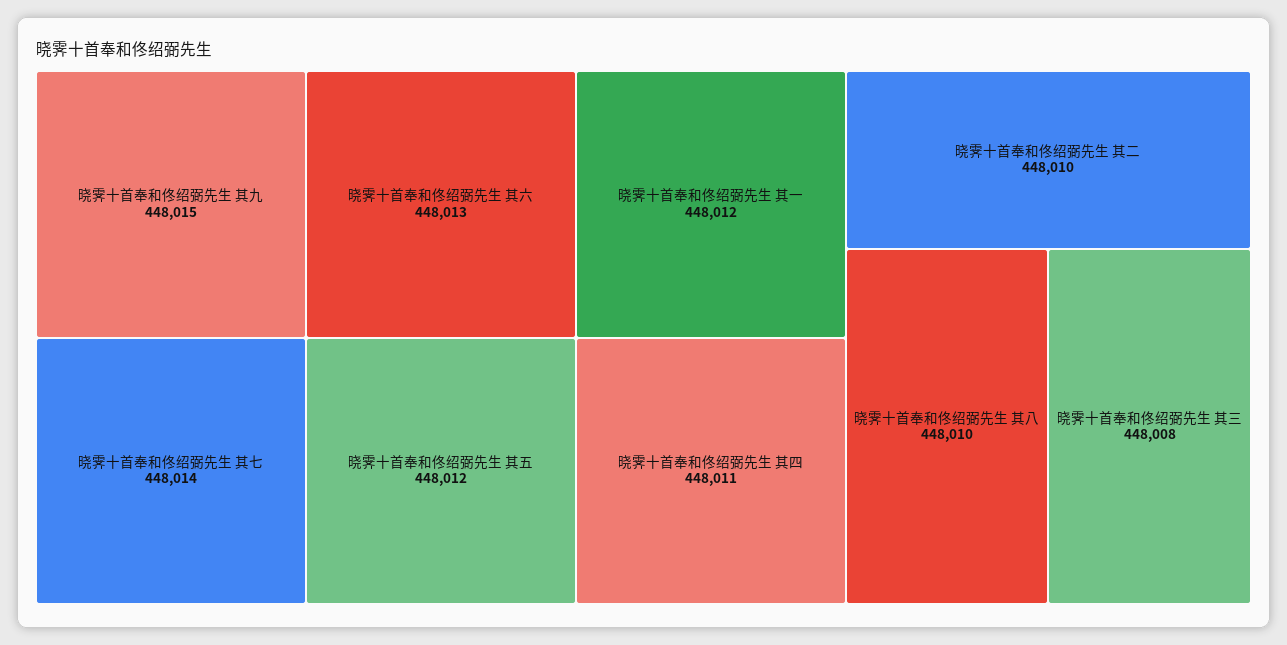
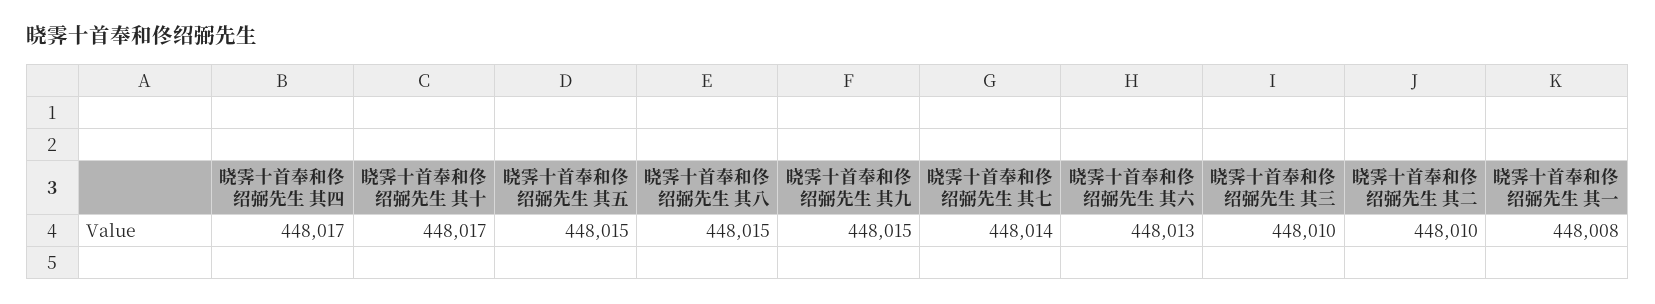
  {
    "晓霁十首奉和佟绍弼先生 其九": 448015,
    "晓霁十首奉和佟绍弼先生 其七": 448014,
    "晓霁十首奉和佟绍弼先生 其六": 448013,
-   "晓霁十首奉和佟绍弼先生 其五": 448012,
+   "晓霁十首奉和佟绍弼先生 其五": 448015,
-   "晓霁十首奉和佟绍弼先生 其一": 448012,
+   "晓霁十首奉和佟绍弼先生 其一": 448008,
-   "晓霁十首奉和佟绍弼先生 其四": 448011,
+   "晓霁十首奉和佟绍弼先生 其四": 448017,
    "晓霁十首奉和佟绍弼先生 其二": 448010,
-   "晓霁十首奉和佟绍弼先生 其八": 448010,
+   "晓霁十首奉和佟绍弼先生 其八": 448015,
-   "晓霁十首奉和佟绍弼先生 其三": 448008
+   "晓霁十首奉和佟绍弼先生 其三": 448010,
+   "晓霁十首奉和佟绍弼先生 其十": 448017
  }

